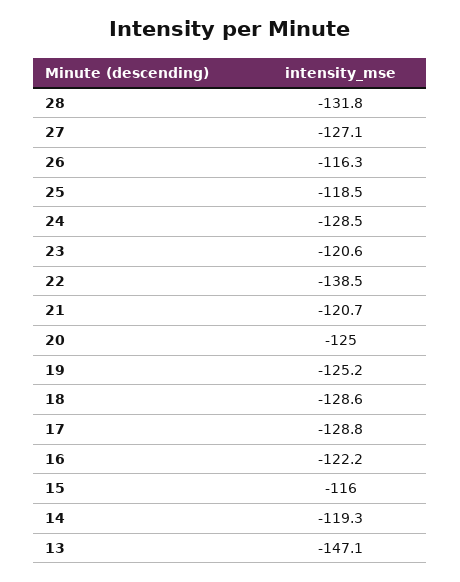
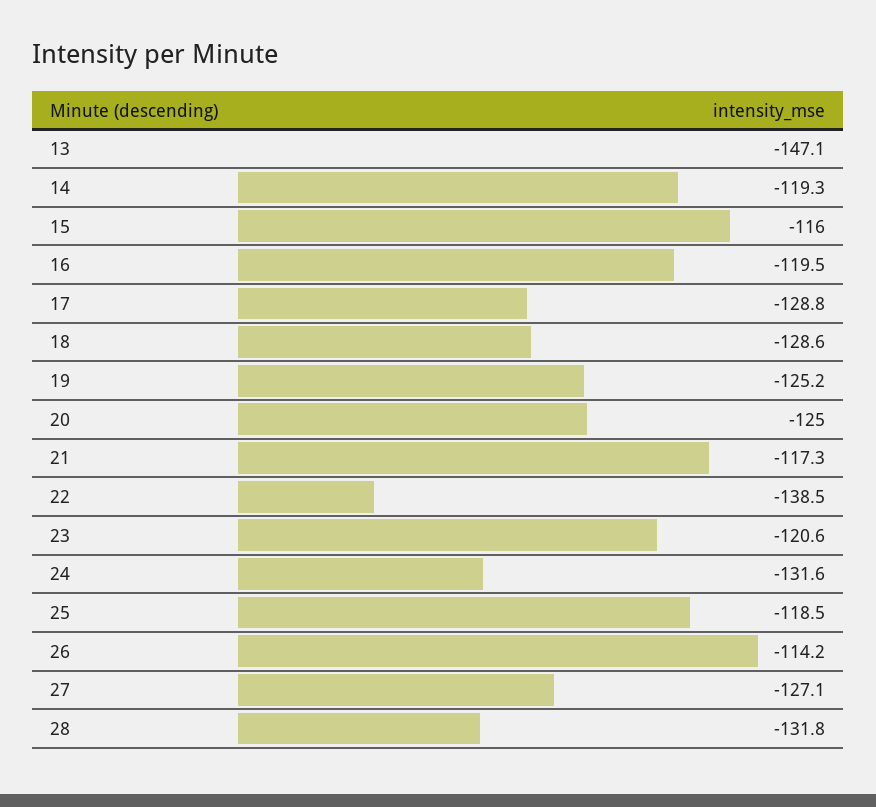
  {
    "28": -131.8,
    "27": -127.1,
-   "26": -116.3,
+   "26": -114.2,
    "25": -118.5,
-   "24": -128.5,
+   "24": -131.6,
    "23": -120.6,
    "22": -138.5,
-   "21": -120.7,
+   "21": -117.3,
    "20": -125,
    "19": -125.2,
    "18": -128.6,
    "17": -128.8,
-   "16": -122.2,
+   "16": -119.5,
    "15": -116,
    "14": -119.3,
    "13": -147.1
  }

